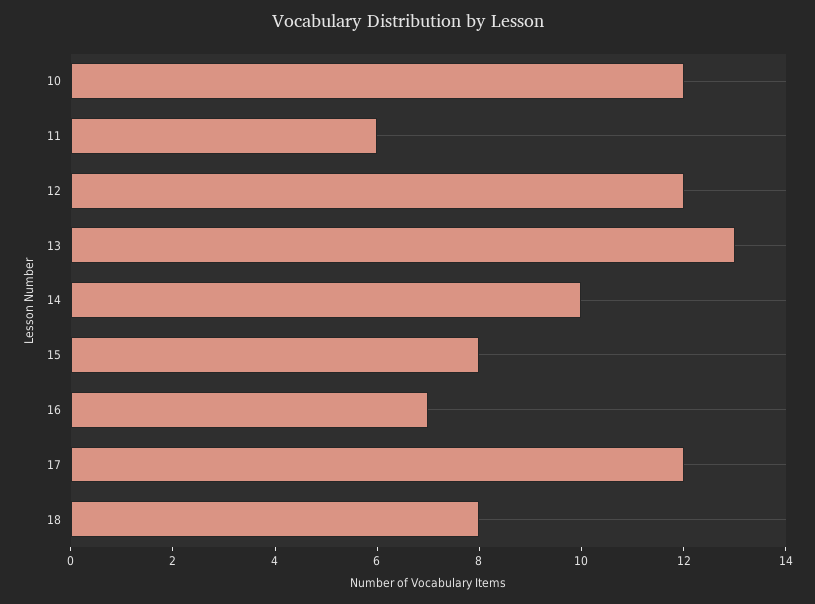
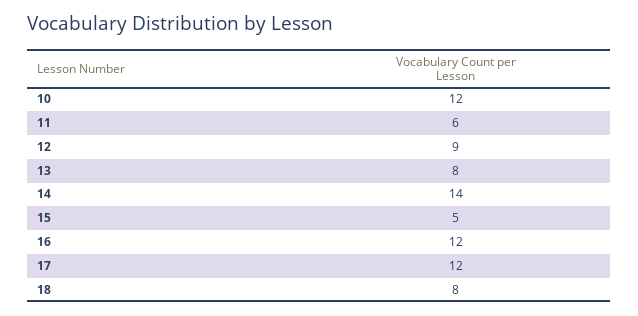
  {
    "10": 12,
    "11": 6,
-   "12": 12,
+   "12": 9,
-   "13": 13,
+   "13": 8,
-   "14": 10,
+   "14": 14,
-   "15": 8,
+   "15": 5,
-   "16": 7,
+   "16": 12,
    "17": 12,
    "18": 8
  }

